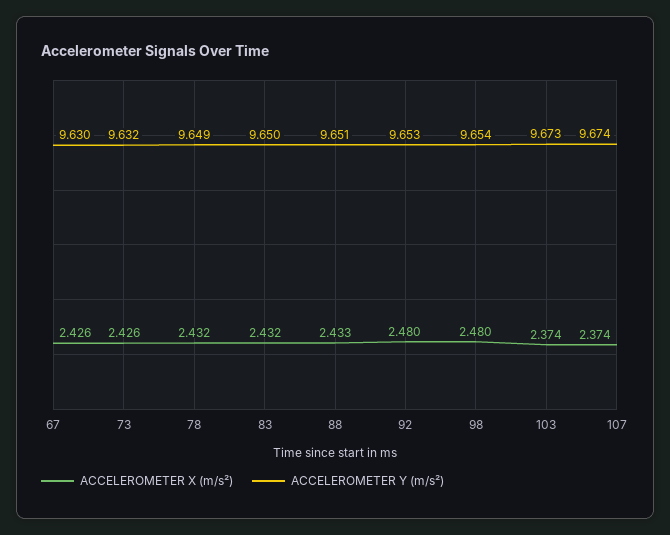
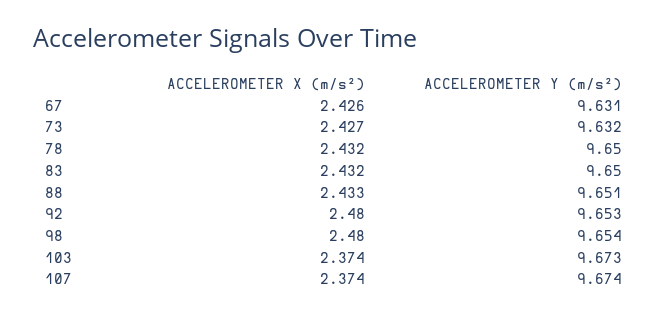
  {
    "ACCELEROMETER X (m/s²)": {
      "67": 2.426,
-     "73": 2.426,
+     "73": 2.427,
      "78": 2.432,
      "83": 2.432,
      "88": 2.433,
      "92": 2.48,
      "98": 2.48,
      "103": 2.374,
      "107": 2.374
    },
    "ACCELEROMETER Y (m/s²)": {
-     "67": 9.63,
+     "67": 9.631,
      "73": 9.632,
-     "78": 9.649,
+     "78": 9.65,
      "83": 9.65,
      "88": 9.651,
      "92": 9.653,
      "98": 9.654,
      "103": 9.673,
      "107": 9.674
    }
  }

